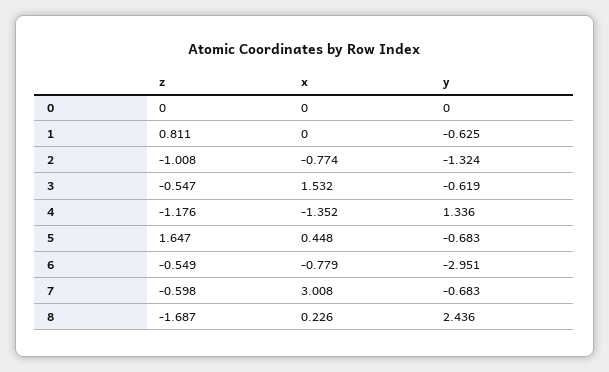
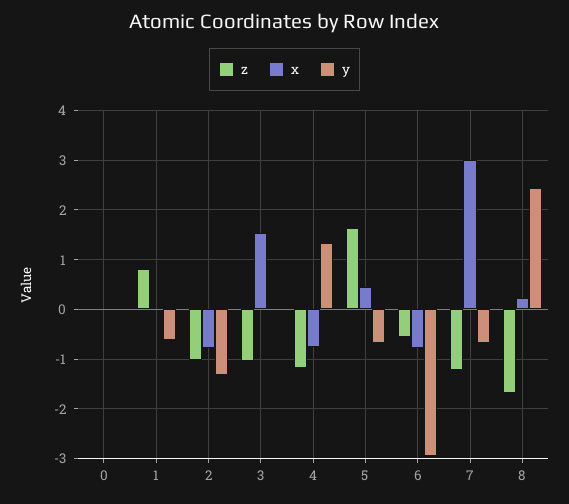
  {
    "z": {
      "0": 0,
      "1": 0.811,
      "2": -1.008,
-     "3": -0.547,
+     "3": -1,
      "4": -1.176,
      "5": 1.647,
      "6": -0.549,
-     "7": -0.598,
+     "7": -1.2,
      "8": -1.687
    },
    "x": {
      "0": 0,
      "1": 0,
      "2": -0.774,
      "3": 1.532,
-     "4": -1.352,
+     "4": -0.8,
      "5": 0.448,
      "6": -0.779,
      "7": 3.008,
      "8": 0.226
    },
    "y": {
      "0": 0,
      "1": -0.625,
      "2": -1.324,
-     "3": -0.619,
+     "3": 0,
      "4": 1.336,
      "5": -0.683,
      "6": -2.951,
      "7": -0.683,
      "8": 2.436
    }
  }

